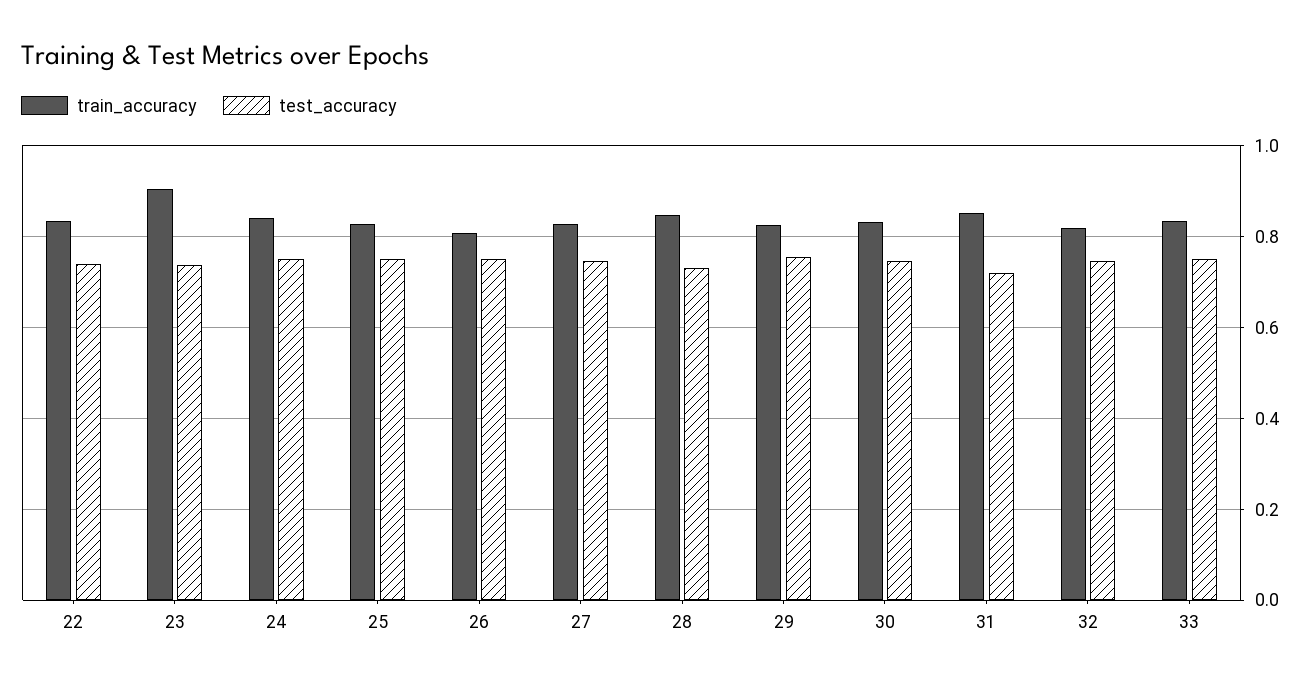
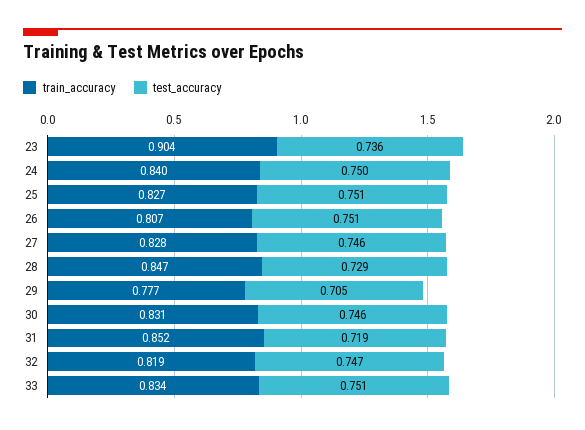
  {
    "train_accuracy": {
-     "22": 0.84,
      "23": 0.904,
      "24": 0.84,
      "25": 0.827,
      "26": 0.807,
      "27": 0.828,
      "28": 0.847,
-     "29": 0.82,
+     "29": 0.777,
      "30": 0.831,
      "31": 0.852,
      "32": 0.819,
      "33": 0.834
    },
    "test_accuracy": {
-     "22": 0.74,
      "23": 0.736,
      "24": 0.75,
      "25": 0.751,
      "26": 0.751,
      "27": 0.746,
      "28": 0.729,
-     "29": 0.76,
+     "29": 0.705,
      "30": 0.746,
      "31": 0.719,
      "32": 0.747,
      "33": 0.751
    }
  }

